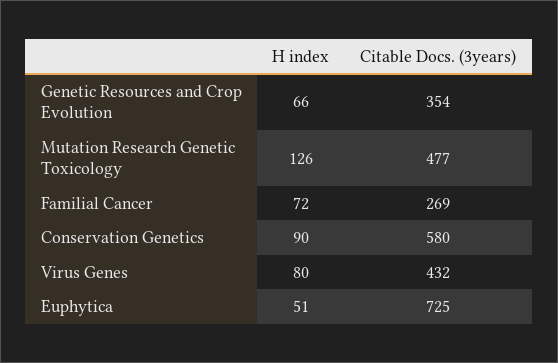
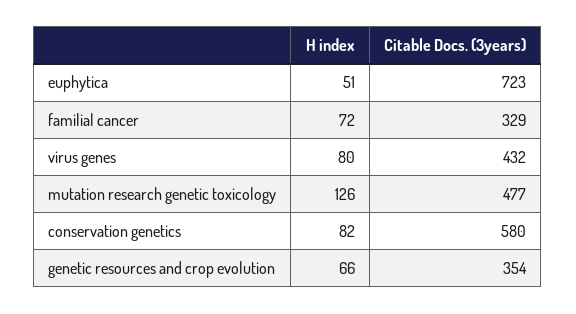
  {
    "H index": {
      "Genetic Resources and Crop Evolution": 66,
      "Mutation Research Genetic Toxicology": 126,
      "Familial Cancer": 72,
-     "Conservation Genetics": 90,
+     "Conservation Genetics": 82,
      "Virus Genes": 80,
      "Euphytica": 51
    },
    "Citable Docs. (3years)": {
      "Genetic Resources and Crop Evolution": 354,
      "Mutation Research Genetic Toxicology": 477,
-     "Familial Cancer": 269,
+     "Familial Cancer": 329,
      "Conservation Genetics": 580,
      "Virus Genes": 432,
-     "Euphytica": 725
+     "Euphytica": 723
    }
  }

